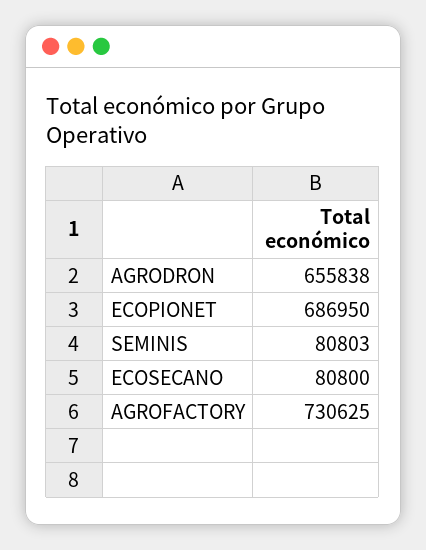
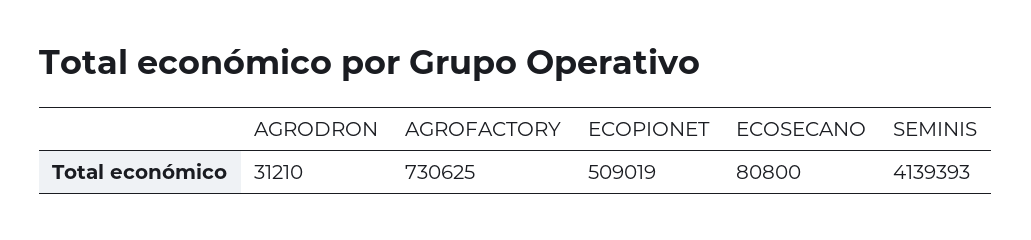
  {
-   "AGRODRON": 655838,
+   "AGRODRON": 31210,
-   "ECOPIONET": 686950,
+   "ECOPIONET": 509019,
-   "SEMINIS": 80803,
+   "SEMINIS": 4139393,
    "ECOSECANO": 80800,
    "AGROFACTORY": 730625
  }

